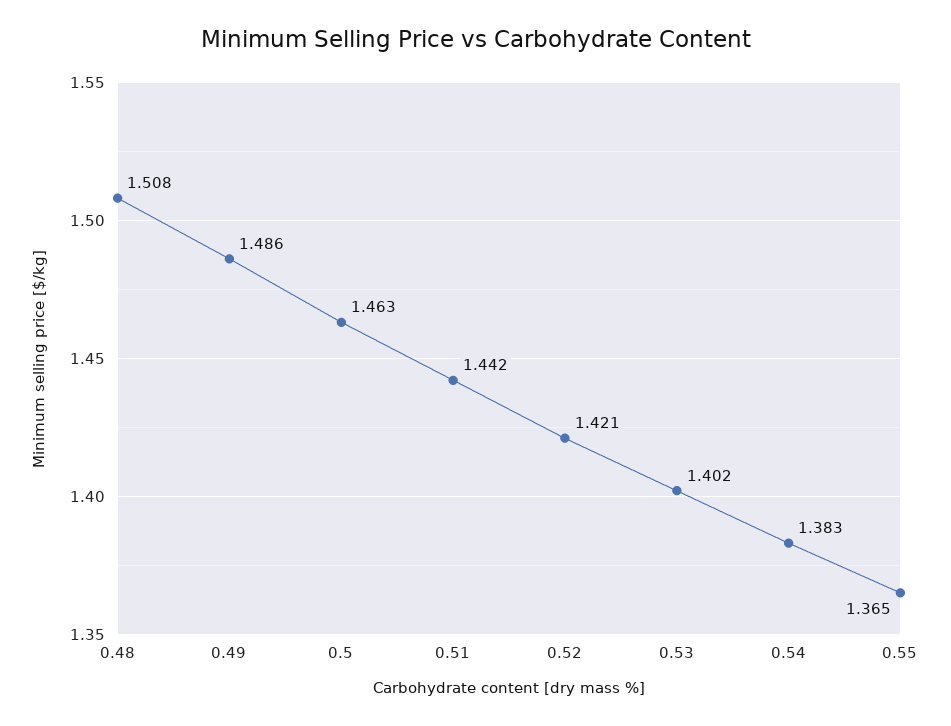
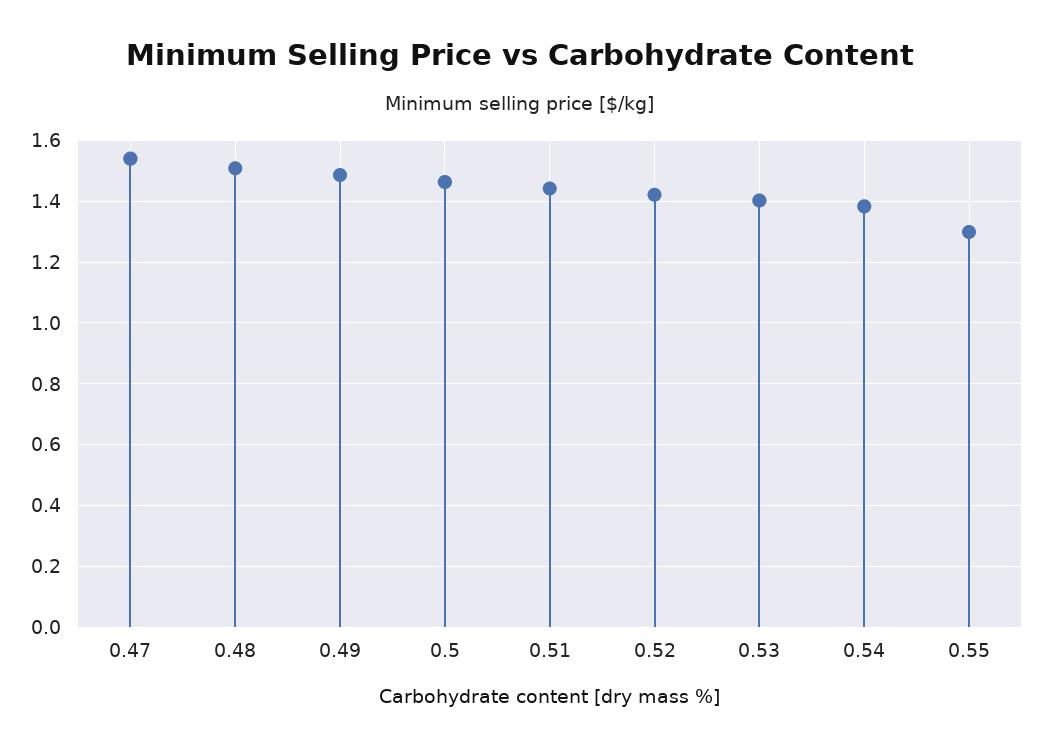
  {
    "0.48": 1.508,
    "0.49": 1.486,
    "0.5": 1.463,
    "0.51": 1.442,
    "0.52": 1.421,
    "0.53": 1.402,
    "0.54": 1.383,
-   "0.55": 1.365
+   "0.55": 1.3,
+   "0.47": 1.54
  }

